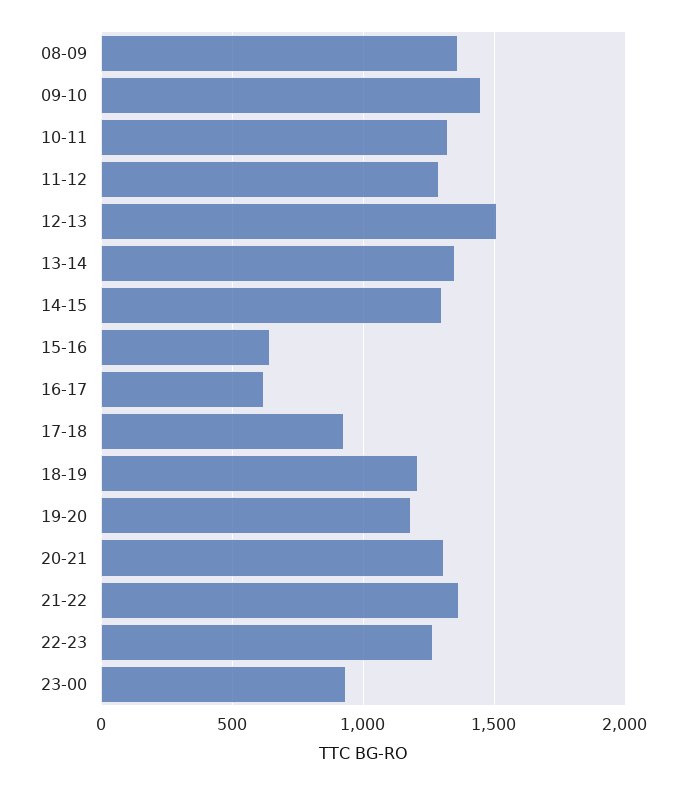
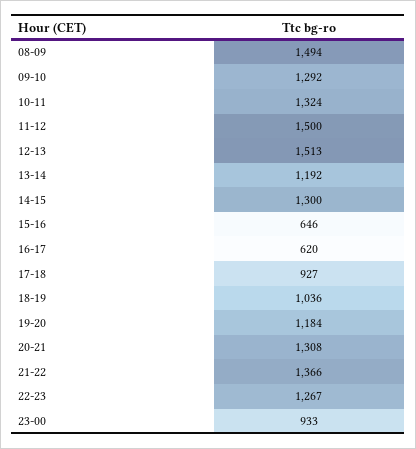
  {
-   "08-09": 1350,
+   "08-09": 1494,
-   "09-10": 1450,
+   "09-10": 1292,
    "10-11": 1324,
-   "11-12": 1300,
+   "11-12": 1500,
    "12-13": 1513,
-   "13-14": 1350,
+   "13-14": 1192,
    "14-15": 1300,
    "15-16": 646,
    "16-17": 620,
    "17-18": 927,
-   "18-19": 1200,
+   "18-19": 1036,
    "19-20": 1184,
    "20-21": 1308,
    "21-22": 1366,
    "22-23": 1267,
    "23-00": 933
  }

